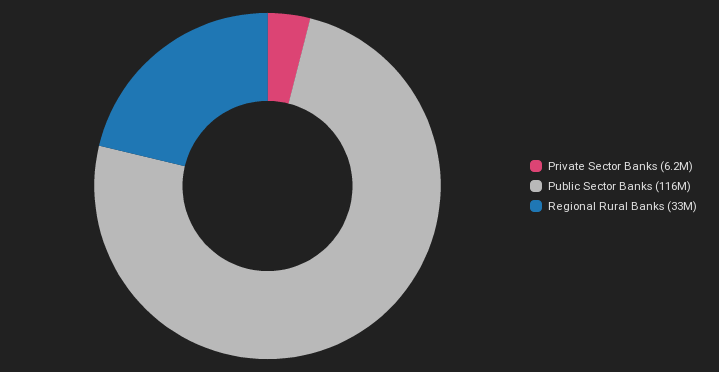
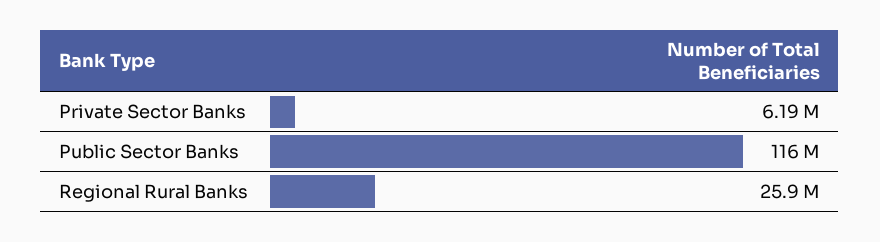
  {
    "Private Sector Banks": 6190000,
    "Public Sector Banks": 116000000,
-   "Regional Rural Banks": 33000000
+   "Regional Rural Banks": 25900000
  }

